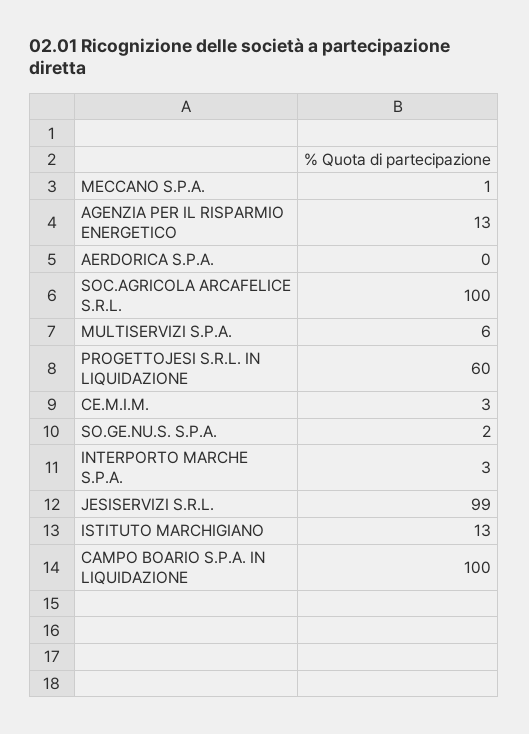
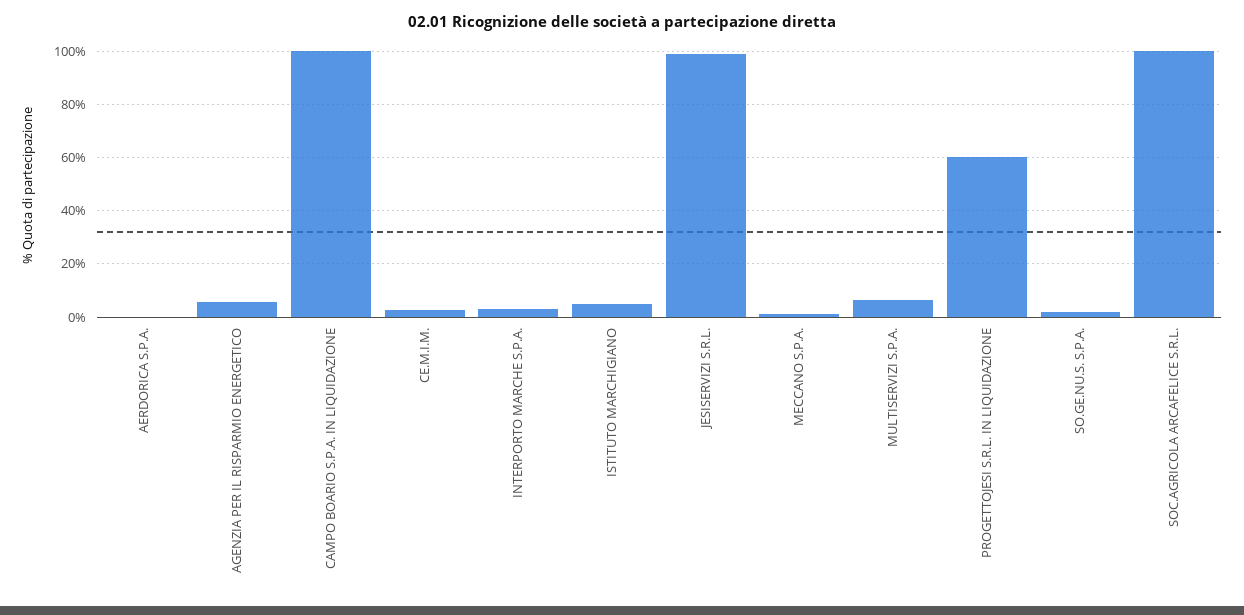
  {
    "MECCANO S.P.A.": 1,
-   "AGENZIA PER IL RISPARMIO ENERGETICO": 13,
+   "AGENZIA PER IL RISPARMIO ENERGETICO": 5,
    "AERDORICA S.P.A.": 0,
    "SOC.AGRICOLA ARCAFELICE S.R.L.": 100,
    "MULTISERVIZI S.P.A.": 6,
    "PROGETTOJESI S.R.L. IN LIQUIDAZIONE": 60,
    "CE.M.I.M.": 3,
    "SO.GE.NU.S. S.P.A.": 2,
    "INTERPORTO MARCHE S.P.A.": 3,
    "JESISERVIZI S.R.L.": 99,
-   "ISTITUTO MARCHIGIANO": 13,
+   "ISTITUTO MARCHIGIANO": 5,
    "CAMPO BOARIO S.P.A. IN LIQUIDAZIONE": 100
  }

